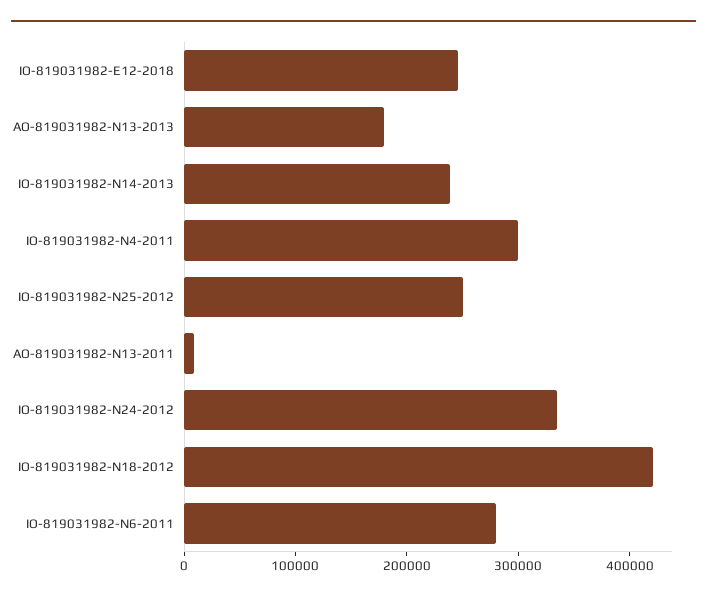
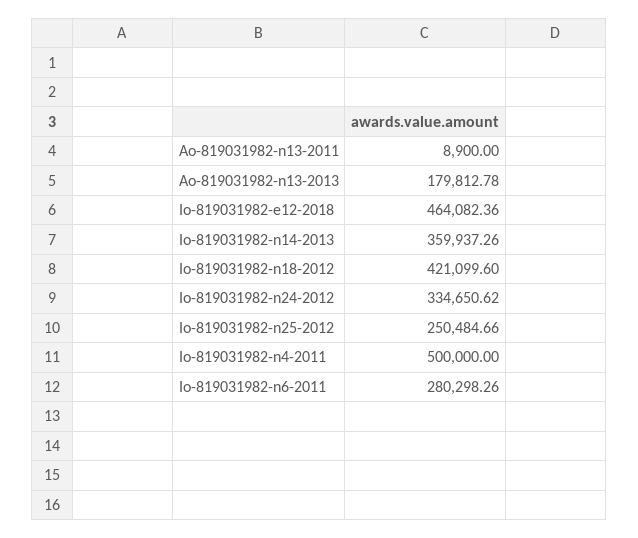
  {
-   "IO-819031982-E12-2018": 240000,
+   "IO-819031982-E12-2018": 464082.36,
    "AO-819031982-N13-2013": 179812.78,
-   "IO-819031982-N14-2013": 240000,
+   "IO-819031982-N14-2013": 359937.26,
-   "IO-819031982-N4-2011": 300000,
+   "IO-819031982-N4-2011": 500000,
    "IO-819031982-N25-2012": 250484.66,
    "AO-819031982-N13-2011": 8900,
    "IO-819031982-N24-2012": 334650.62,
    "IO-819031982-N18-2012": 421099.6,
    "IO-819031982-N6-2011": 280298.26
  }

